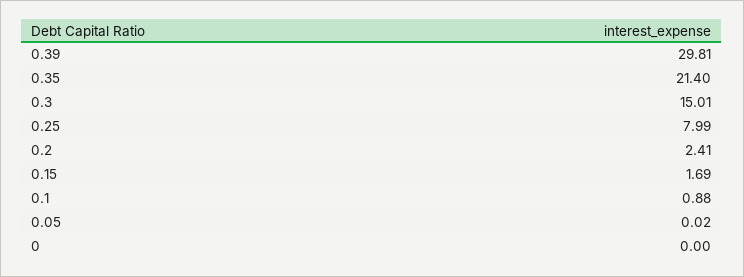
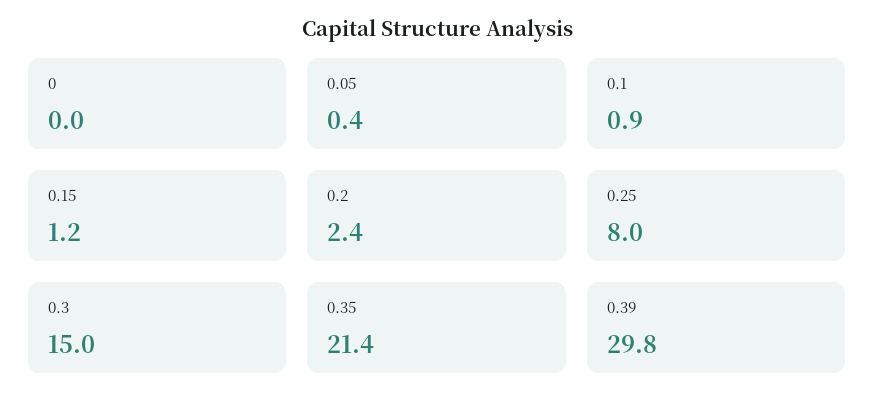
  {
    "0.39": 29.81,
    "0.35": 21.4,
    "0.3": 15.01,
    "0.25": 7.99,
    "0.2": 2.41,
-   "0.15": 1.69,
+   "0.15": 1.2,
    "0.1": 0.88,
-   "0.05": 0.02,
+   "0.05": 0.4,
    "0": 0
  }

